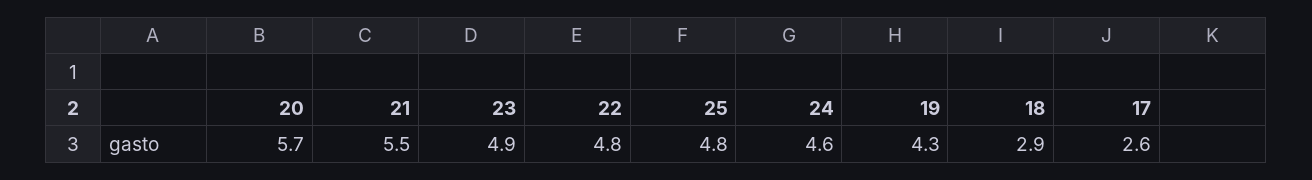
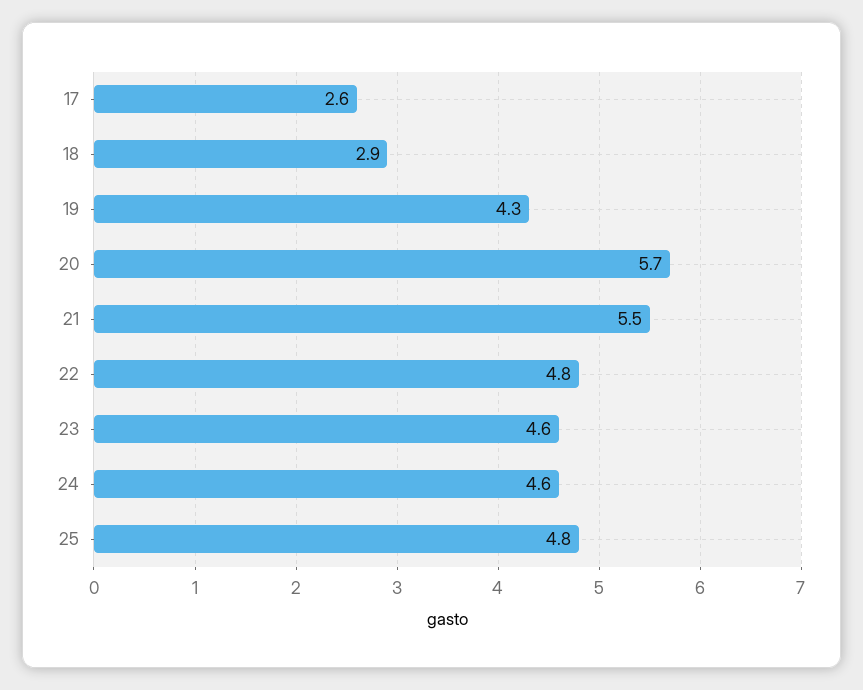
  {
    "20": 5.7,
    "21": 5.5,
-   "23": 4.9,
+   "23": 4.6,
    "22": 4.8,
    "25": 4.8,
    "24": 4.6,
    "19": 4.3,
    "18": 2.9,
    "17": 2.6
  }

